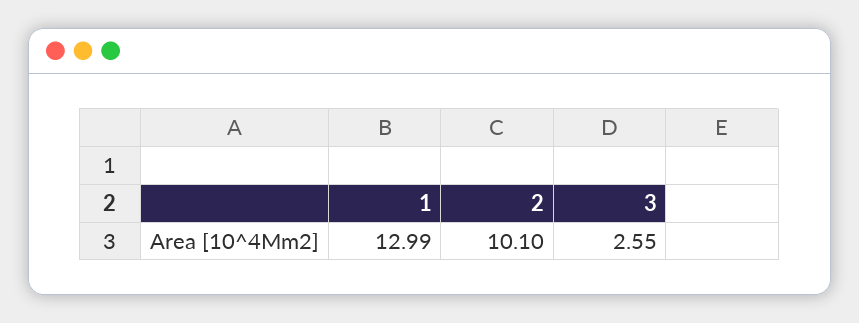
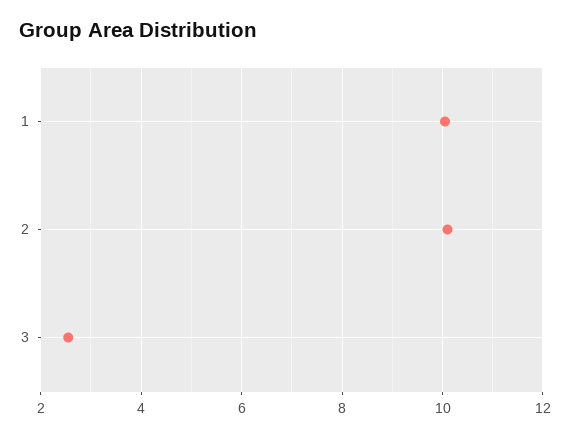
  {
-   "1": 12.99,
+   "1": 10,
    "2": 10.1,
    "3": 2.55
  }

